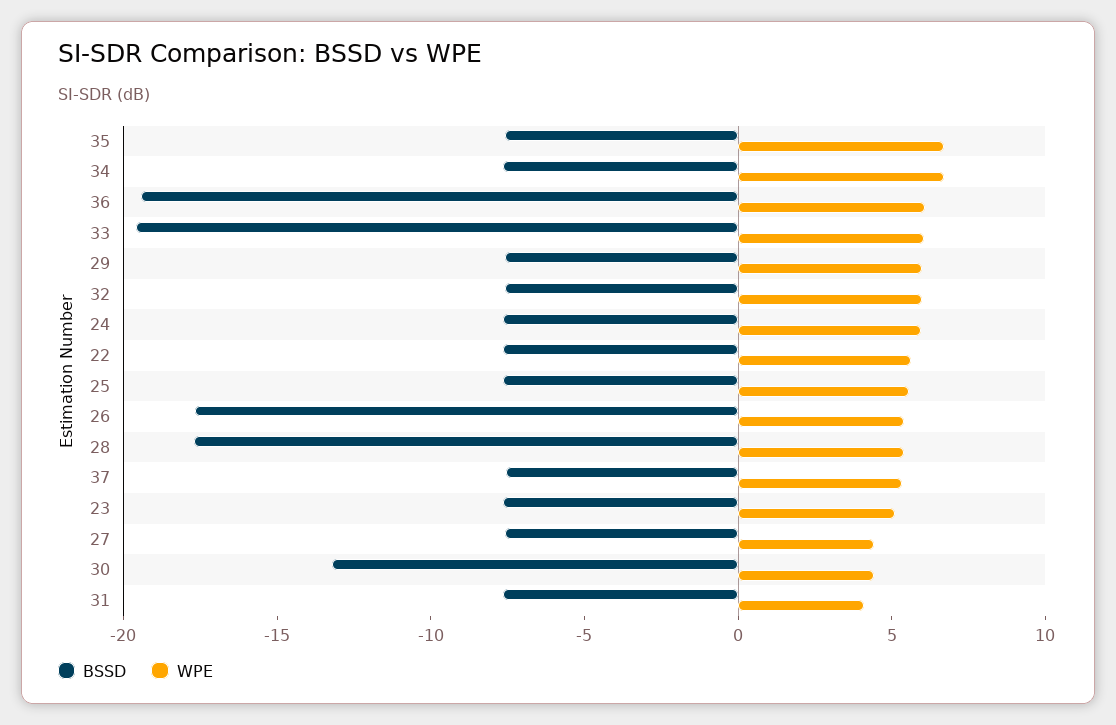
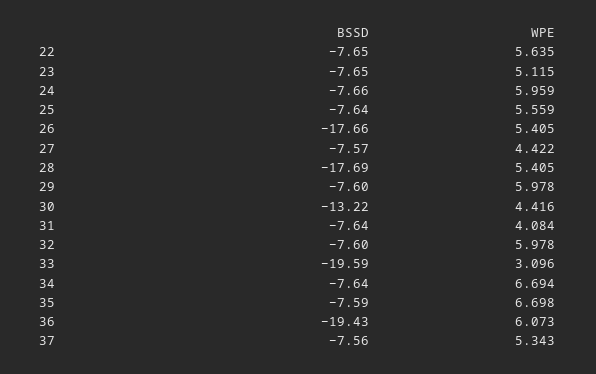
  {
    "BSSD": {
      "35": -7.59,
      "34": -7.64,
      "36": -19.43,
      "33": -19.59,
      "29": -7.6,
      "32": -7.6,
      "24": -7.66,
      "22": -7.65,
      "25": -7.64,
      "26": -17.66,
      "28": -17.69,
      "37": -7.56,
      "23": -7.65,
      "27": -7.57,
      "30": -13.22,
      "31": -7.64
    },
    "WPE": {
      "35": 6.698,
      "34": 6.694,
      "36": 6.073,
-     "33": 6,
+     "33": 3.096,
      "29": 5.978,
      "32": 5.978,
      "24": 5.959,
      "22": 5.635,
      "25": 5.559,
      "26": 5.405,
      "28": 5.405,
      "37": 5.343,
      "23": 5.115,
      "27": 4.422,
      "30": 4.416,
      "31": 4.084
    }
  }

